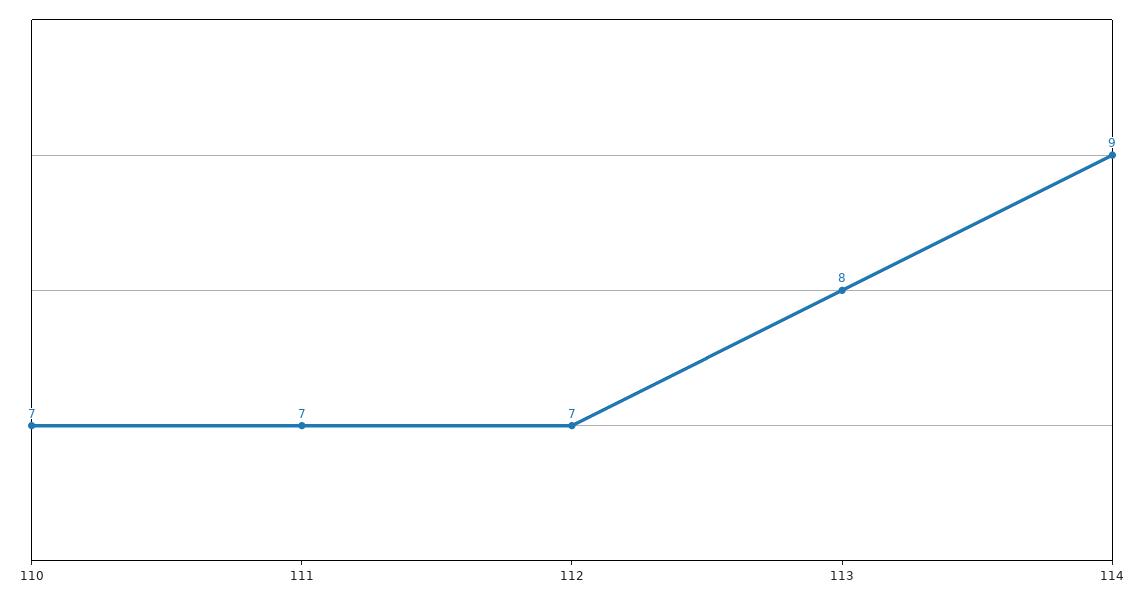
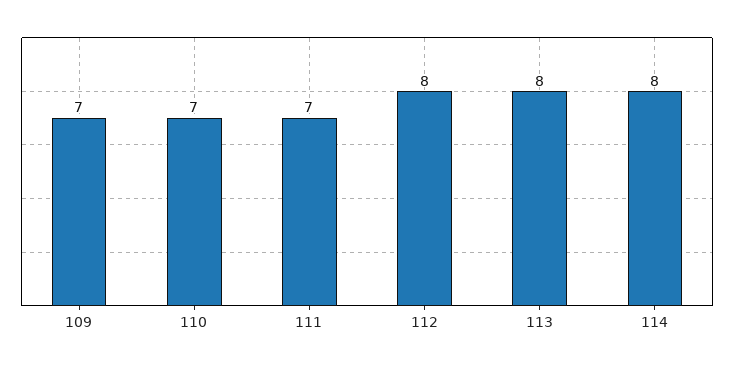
  {
    "110": 7,
    "111": 7,
-   "112": 7,
+   "112": 8,
    "113": 8,
-   "114": 9
+   "114": 8,
+   "109": 7
  }

